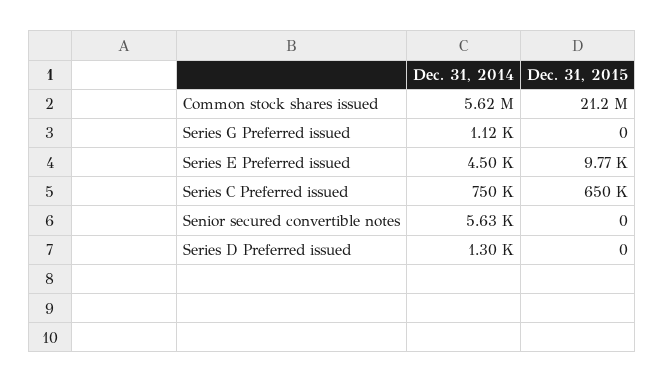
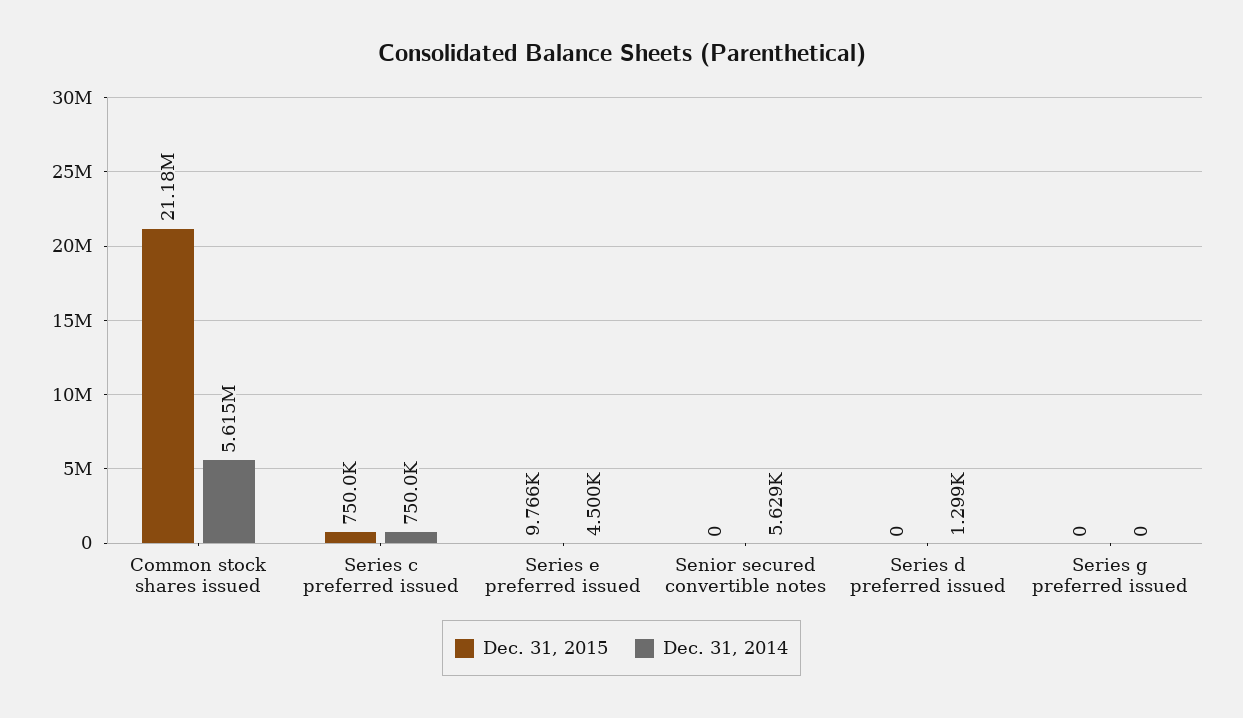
  {
    "Dec. 31, 2014": {
      "Common stock shares issued": 5615000,
-     "Series G Preferred issued": 1120,
+     "Series G Preferred issued": 0,
      "Series E Preferred issued": 4500,
      "Series C Preferred issued": 750000,
      "Senior secured convertible notes": 5629,
      "Series D Preferred issued": 1299
    },
    "Dec. 31, 2015": {
      "Common stock shares issued": 21180000,
      "Series G Preferred issued": 0,
      "Series E Preferred issued": 9766,
-     "Series C Preferred issued": 650000,
+     "Series C Preferred issued": 750000,
      "Senior secured convertible notes": 0,
      "Series D Preferred issued": 0
    }
  }

